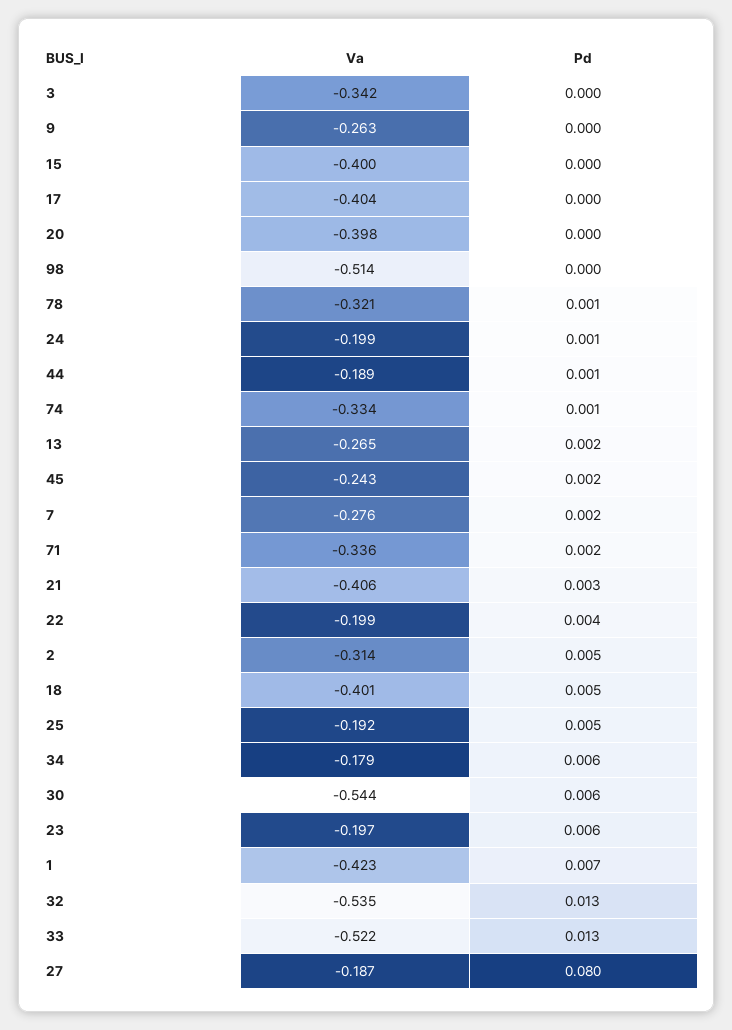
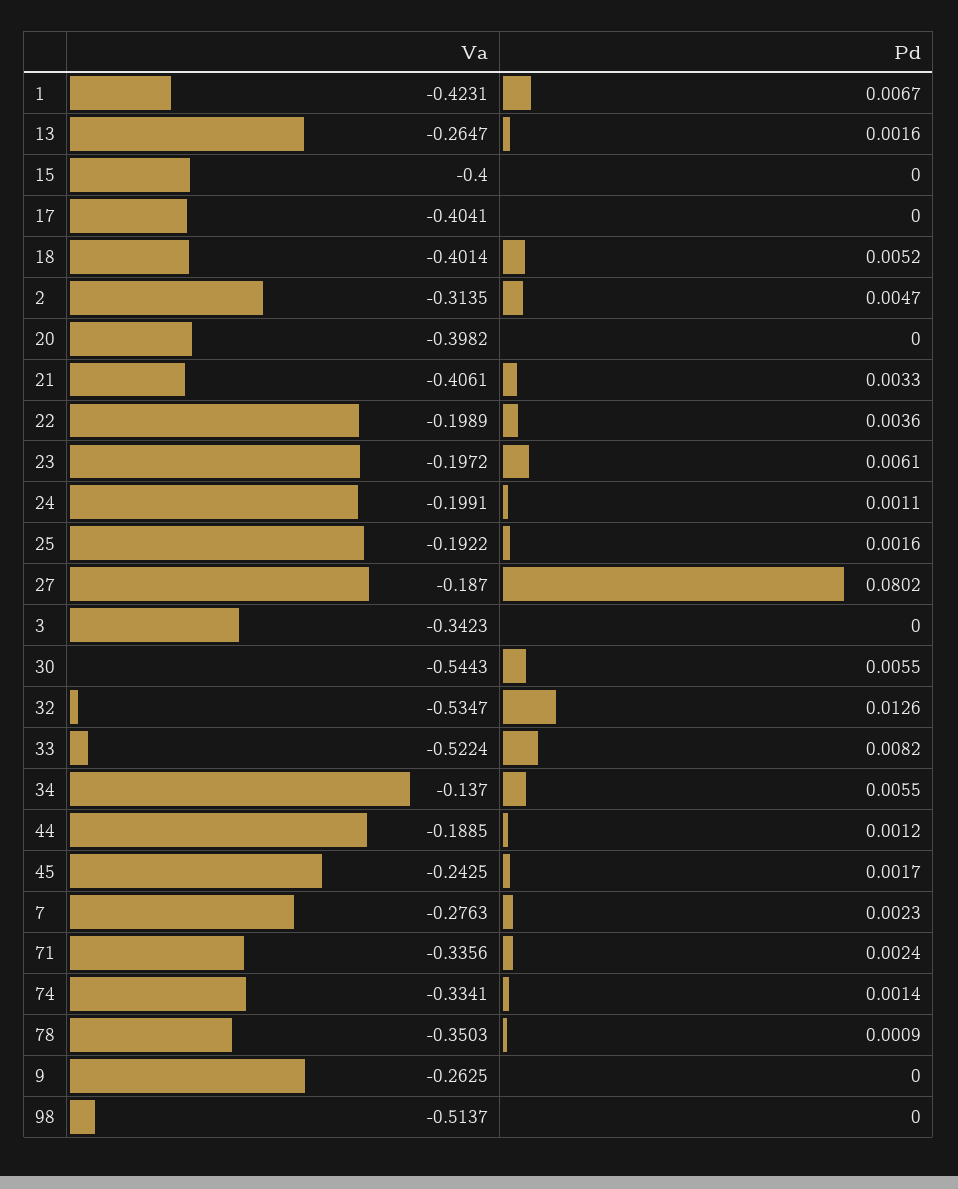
  {
    "Va": {
      "3": -0.3423,
      "9": -0.2625,
      "15": -0.4,
      "17": -0.4041,
      "20": -0.3982,
      "98": -0.5137,
-     "78": -0.321,
+     "78": -0.3503,
      "24": -0.1991,
      "44": -0.1885,
      "74": -0.3341,
      "13": -0.2647,
      "45": -0.2425,
      "7": -0.2763,
      "71": -0.3356,
      "21": -0.4061,
      "22": -0.1989,
      "2": -0.3135,
      "18": -0.4014,
      "25": -0.1922,
-     "34": -0.179,
+     "34": -0.137,
      "30": -0.5443,
      "23": -0.1972,
      "1": -0.4231,
      "32": -0.5347,
      "33": -0.5224,
      "27": -0.187
    },
    "Pd": {
      "3": 0,
      "9": 0,
      "15": 0,
      "17": 0,
      "20": 0,
      "98": 0,
      "78": 0.0009,
      "24": 0.0011,
      "44": 0.0012,
      "74": 0.0014,
      "13": 0.0016,
      "45": 0.0017,
      "7": 0.0023,
      "71": 0.0024,
      "21": 0.0033,
      "22": 0.0036,
      "2": 0.0047,
      "18": 0.0052,
-     "25": 0.005,
+     "25": 0.0016,
      "34": 0.0055,
      "30": 0.0055,
      "23": 0.0061,
      "1": 0.0067,
      "32": 0.0126,
-     "33": 0.013,
+     "33": 0.0082,
      "27": 0.0802
    }
  }

